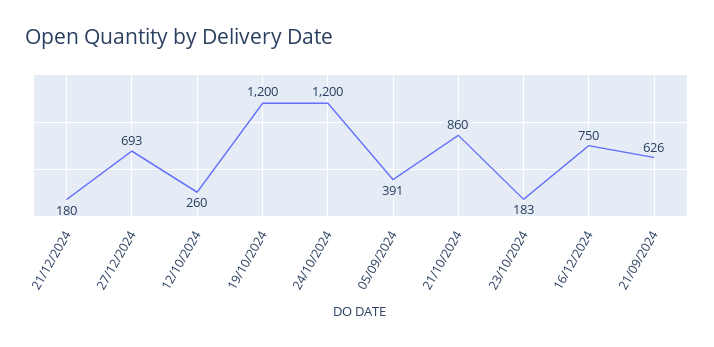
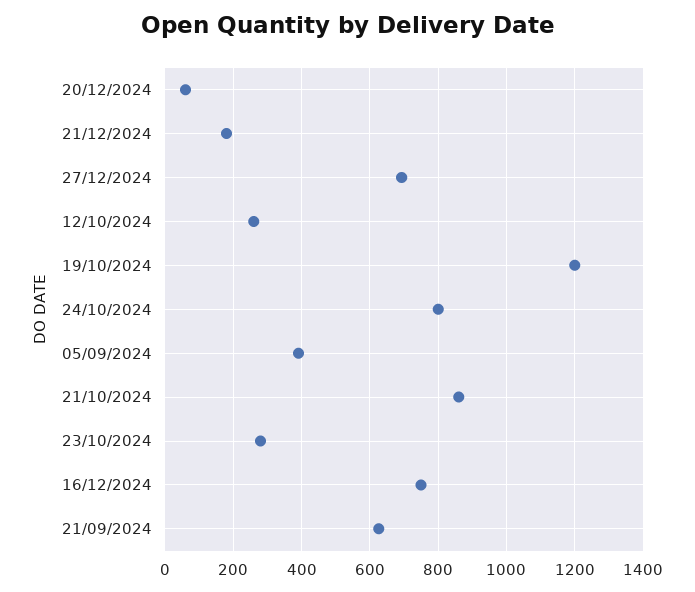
  {
    "21/12/2024": 180,
    "27/12/2024": 693,
    "12/10/2024": 260,
    "19/10/2024": 1200,
-   "24/10/2024": 1200,
+   "24/10/2024": 800,
    "05/09/2024": 391,
    "21/10/2024": 860,
-   "23/10/2024": 183,
+   "23/10/2024": 280,
    "16/12/2024": 750,
-   "21/09/2024": 626
+   "21/09/2024": 626,
+   "20/12/2024": 60
  }

